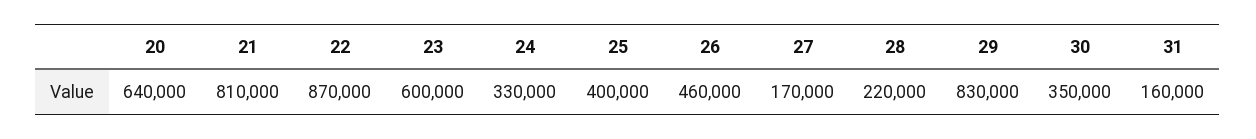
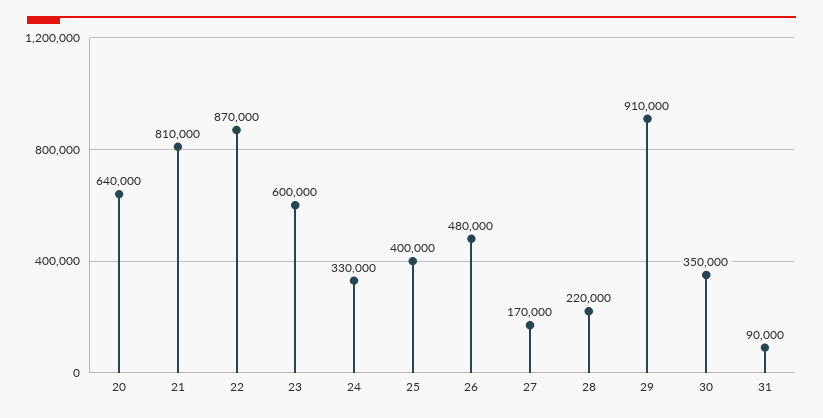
  {
    "20": 640000,
    "21": 810000,
    "22": 870000,
    "23": 600000,
    "24": 330000,
    "25": 400000,
-   "26": 460000,
+   "26": 480000,
    "27": 170000,
    "28": 220000,
-   "29": 830000,
+   "29": 910000,
    "30": 350000,
-   "31": 160000
+   "31": 90000
  }

